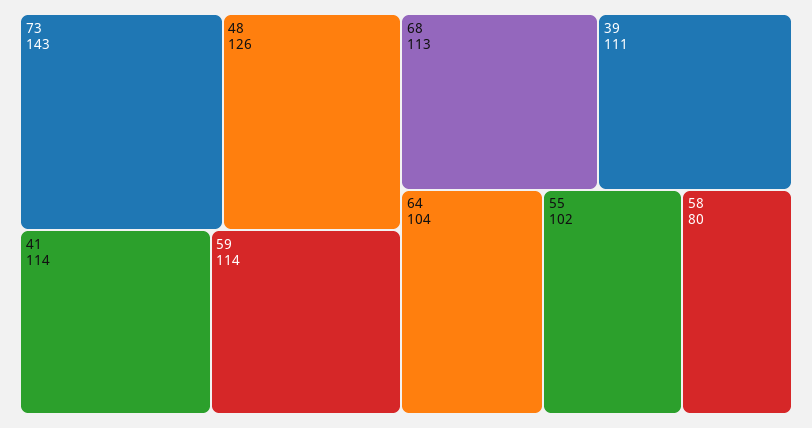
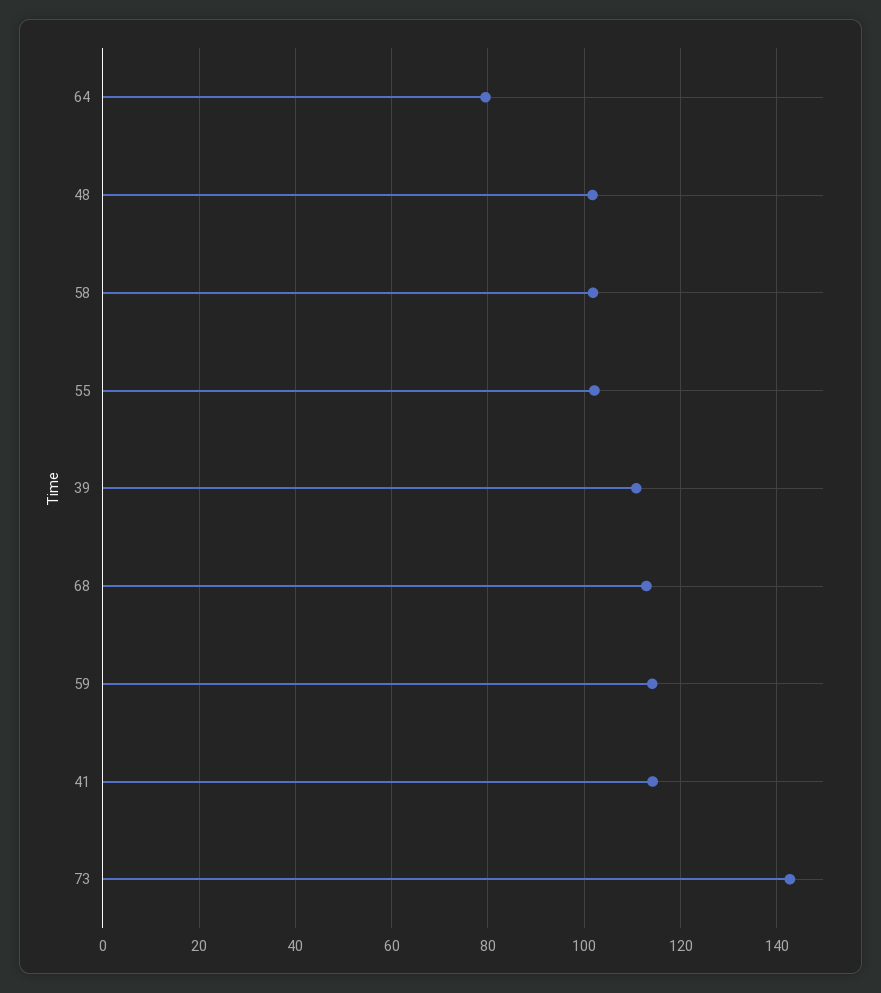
  {
    "73": 143,
-   "48": 126,
+   "48": 102,
    "41": 114,
    "59": 114,
    "68": 113,
    "39": 111,
-   "64": 104,
+   "64": 80,
    "55": 102,
-   "58": 80
+   "58": 102
  }

